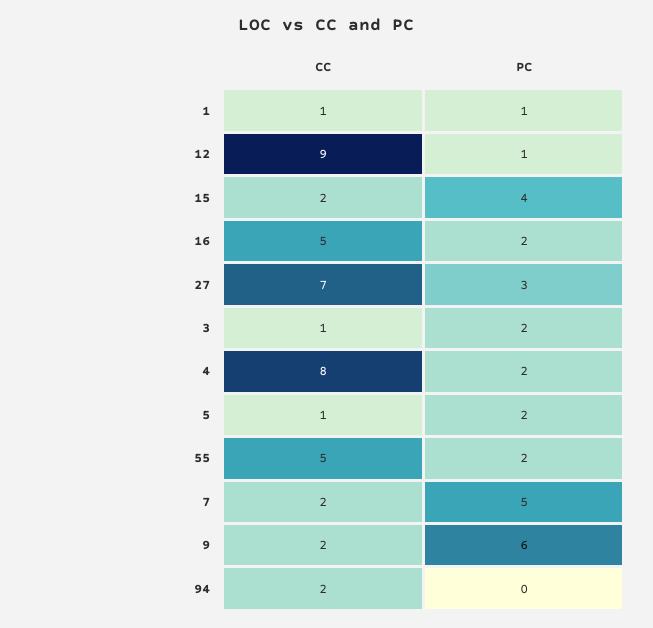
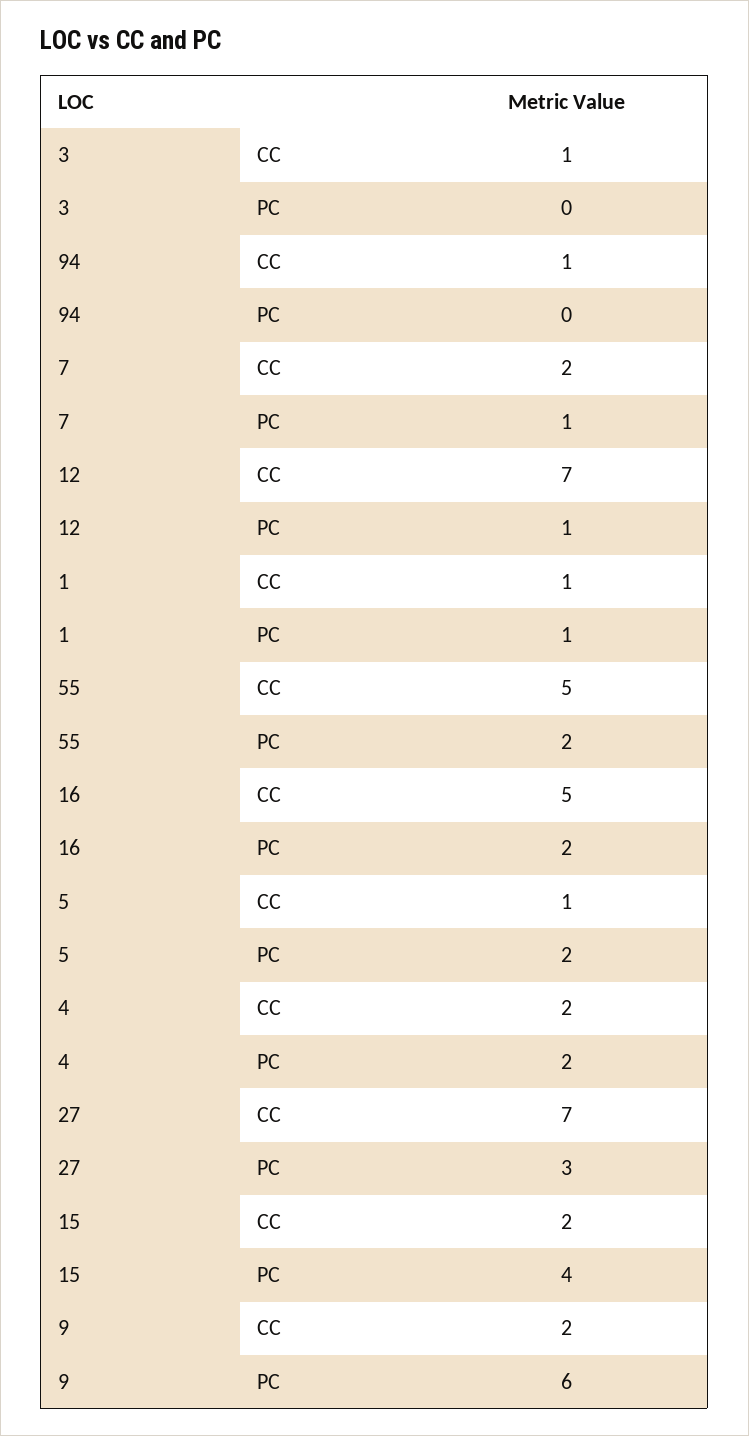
  {
    "CC": {
      "1": 1,
-     "12": 9,
+     "12": 7,
      "15": 2,
      "16": 5,
      "27": 7,
      "3": 1,
-     "4": 8,
+     "4": 2,
      "5": 1,
      "55": 5,
      "7": 2,
      "9": 2,
-     "94": 2
+     "94": 1
    },
    "PC": {
      "1": 1,
      "12": 1,
      "15": 4,
      "16": 2,
      "27": 3,
-     "3": 2,
+     "3": 0,
      "4": 2,
      "5": 2,
      "55": 2,
-     "7": 5,
+     "7": 1,
      "9": 6,
      "94": 0
    }
  }

